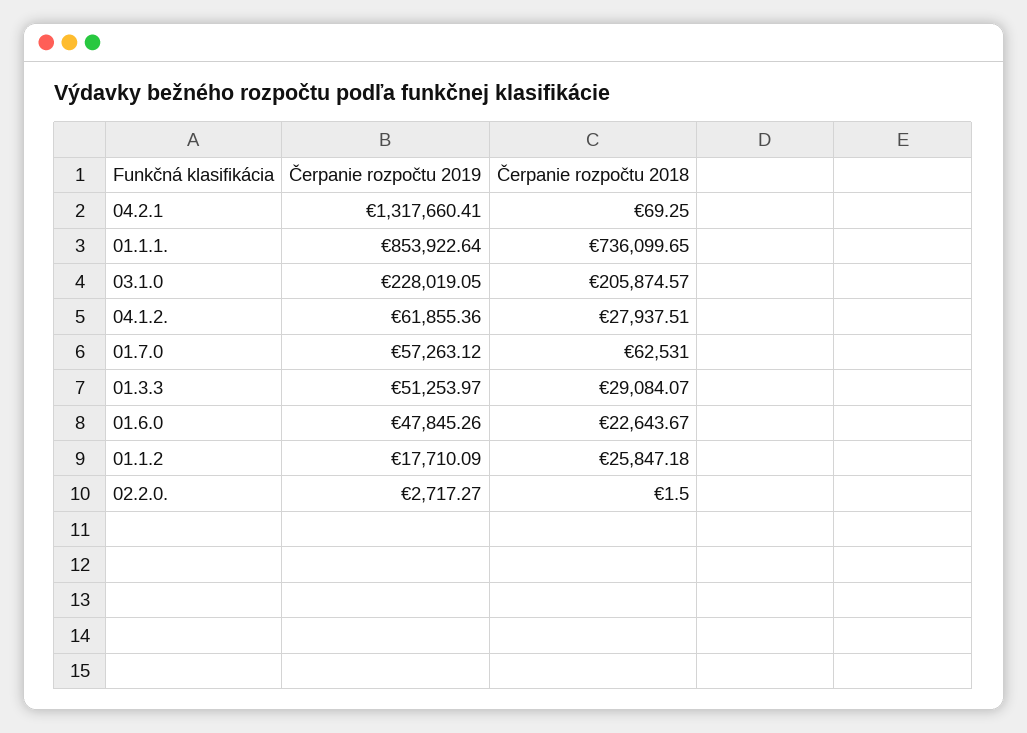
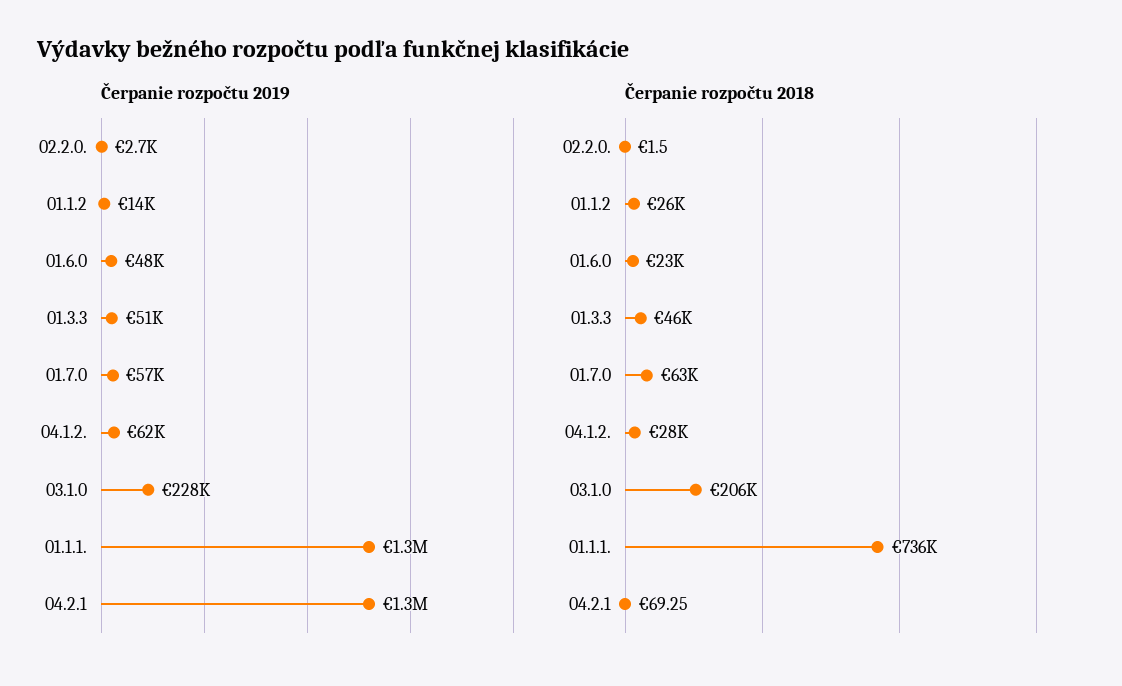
  {
    "Čerpanie rozpočtu 2019": {
      "04.2.1": 1317660.41,
-     "01.1.1.": 853922.64,
+     "01.1.1.": 1300000,
      "03.1.0": 228019.05,
      "04.1.2.": 61855.36,
      "01.7.0": 57263.12,
      "01.3.3": 51253.97,
      "01.6.0": 47845.26,
-     "01.1.2": 17710.09,
+     "01.1.2": 14000,
      "02.2.0.": 2717.27
    },
    "Čerpanie rozpočtu 2018": {
      "04.2.1": 69.25,
      "01.1.1.": 736099.65,
      "03.1.0": 205874.57,
      "04.1.2.": 27937.51,
      "01.7.0": 62531,
-     "01.3.3": 29084.07,
+     "01.3.3": 46000,
      "01.6.0": 22643.67,
      "01.1.2": 25847.18,
      "02.2.0.": 1.5
    }
  }

